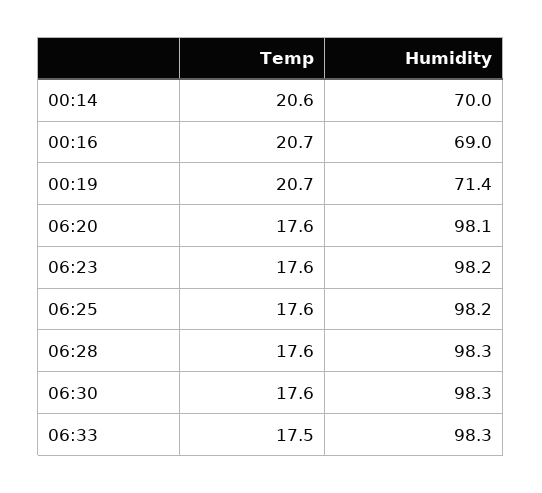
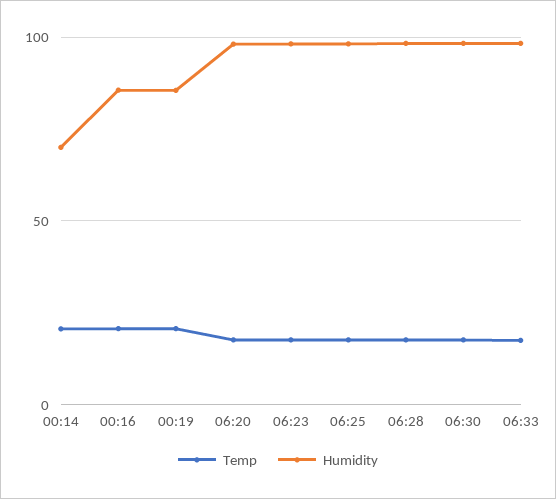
  {
    "Temp": {
      "00:14": 20.6,
      "00:16": 20.7,
      "00:19": 20.7,
      "06:20": 17.6,
      "06:23": 17.6,
      "06:25": 17.6,
      "06:28": 17.6,
      "06:30": 17.6,
      "06:33": 17.5
    },
    "Humidity": {
      "00:14": 70,
-     "00:16": 69,
+     "00:16": 85,
-     "00:19": 71.4,
+     "00:19": 85,
      "06:20": 98.1,
      "06:23": 98.2,
      "06:25": 98.2,
      "06:28": 98.3,
      "06:30": 98.3,
      "06:33": 98.3
    }
  }

